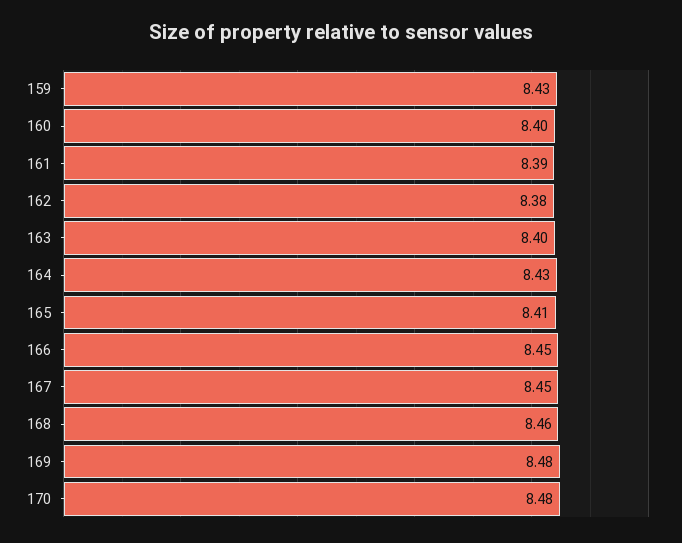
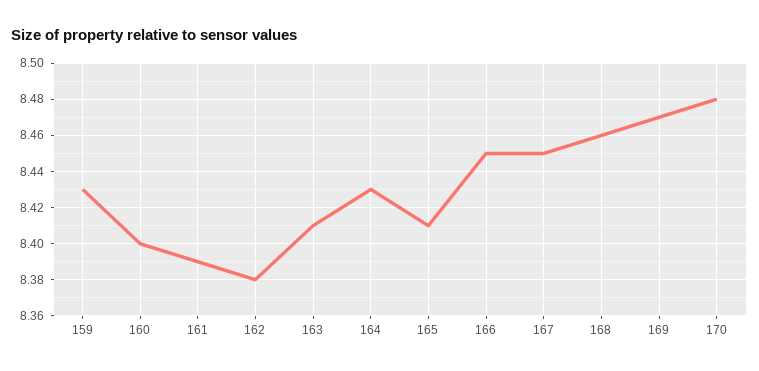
  {
    "159": 8.43,
    "160": 8.4,
    "161": 8.39,
    "162": 8.38,
-   "163": 8.4,
+   "163": 8.41,
    "164": 8.43,
    "165": 8.41,
    "166": 8.45,
    "167": 8.45,
    "168": 8.46,
-   "169": 8.48,
+   "169": 8.47,
    "170": 8.48
  }

